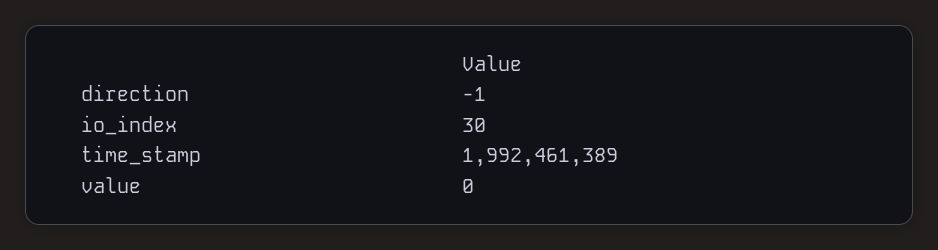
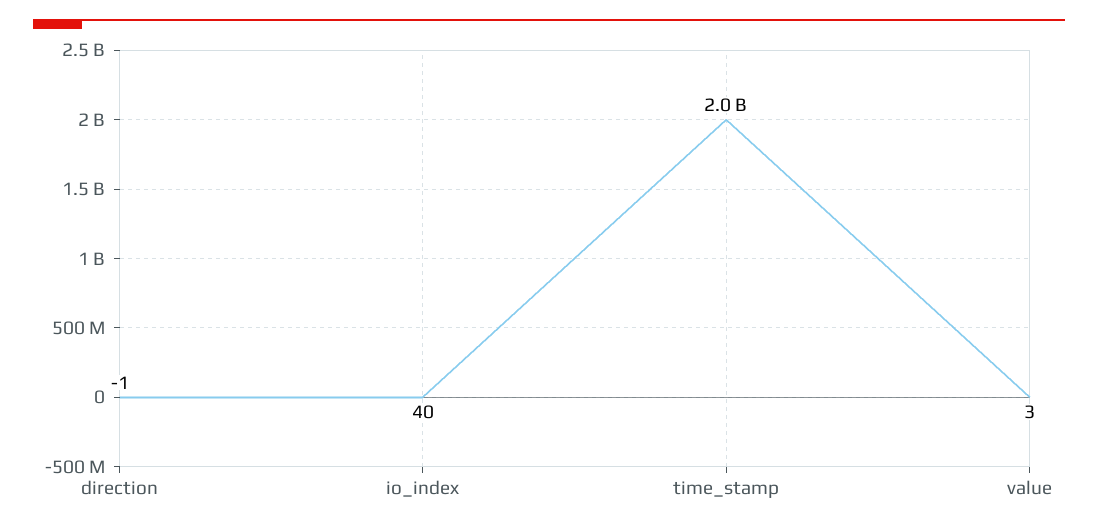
  {
    "direction": -1,
-   "io_index": 30,
+   "io_index": 40,
    "time_stamp": 1992461389,
-   "value": 0
+   "value": 3
  }

